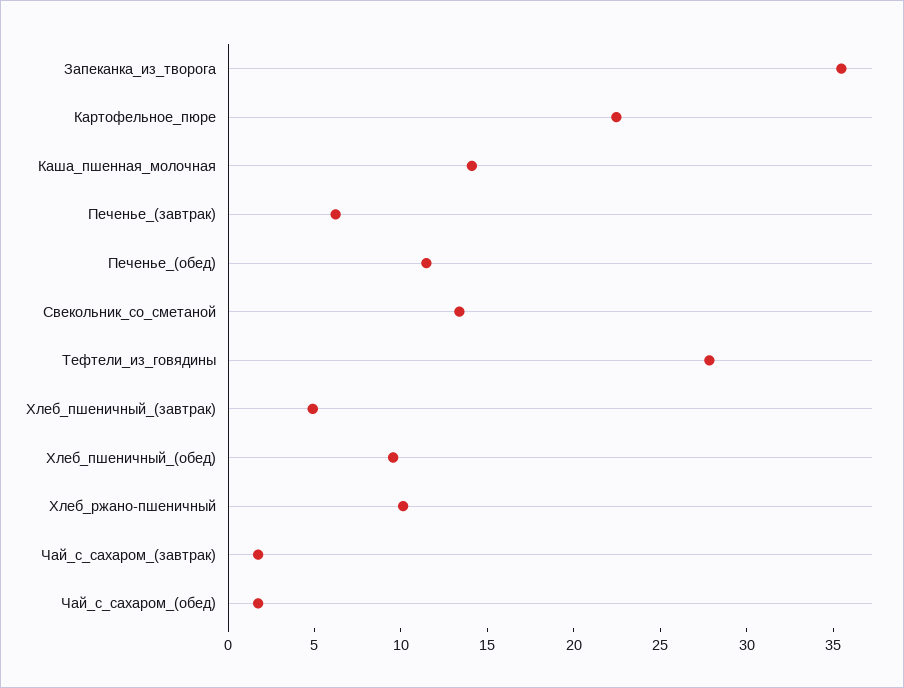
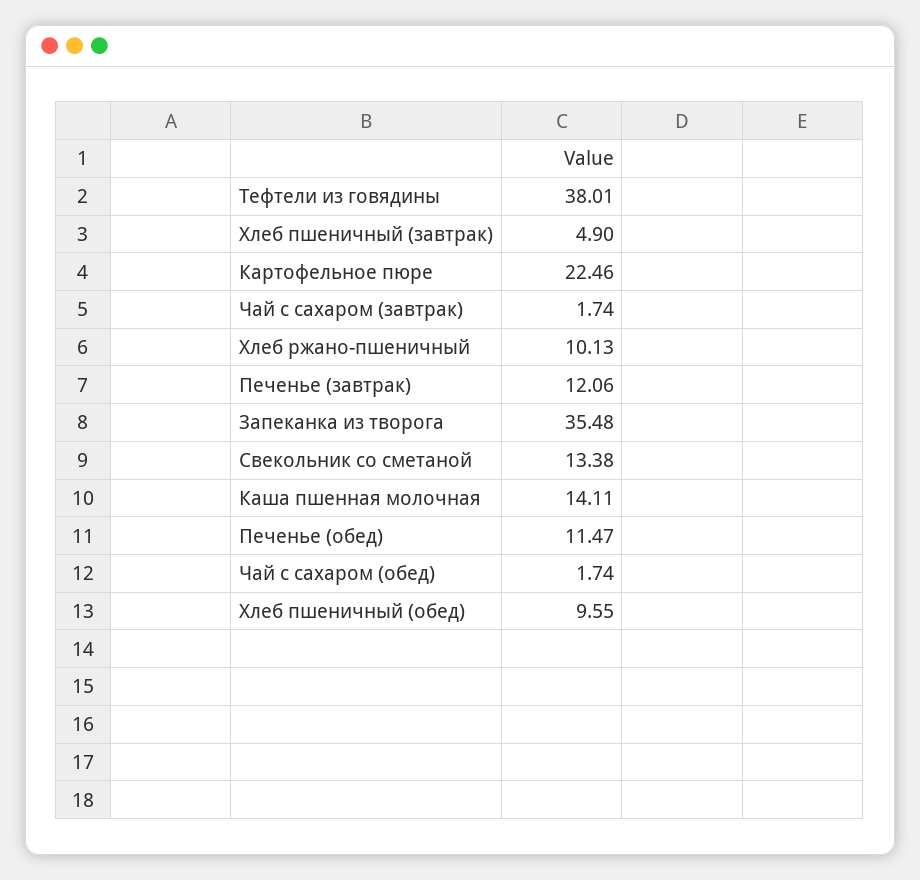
  {
    "Запеканка_из_творога": 35.48,
    "Картофельное_пюре": 22.46,
    "Каша_пшенная_молочная": 14.11,
-   "Печенье_(завтрак)": 6,
+   "Печенье_(завтрак)": 12.06,
    "Печенье_(обед)": 11.47,
    "Свекольник_со_сметаной": 13.38,
-   "Тефтели_из_говядины": 28,
+   "Тефтели_из_говядины": 38.01,
    "Хлеб_пшеничный_(завтрак)": 4.9,
    "Хлеб_пшеничный_(обед)": 9.55,
    "Хлеб_ржано-пшеничный": 10.13,
    "Чай_с_сахаром_(завтрак)": 1.74,
    "Чай_с_сахаром_(обед)": 1.74
  }

